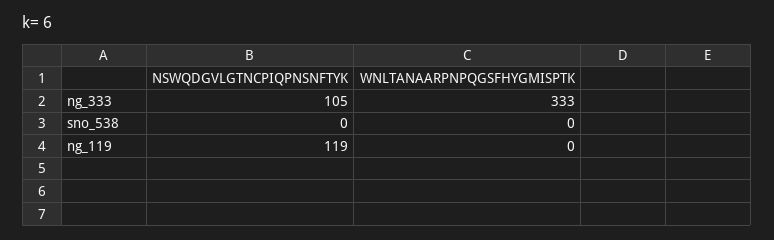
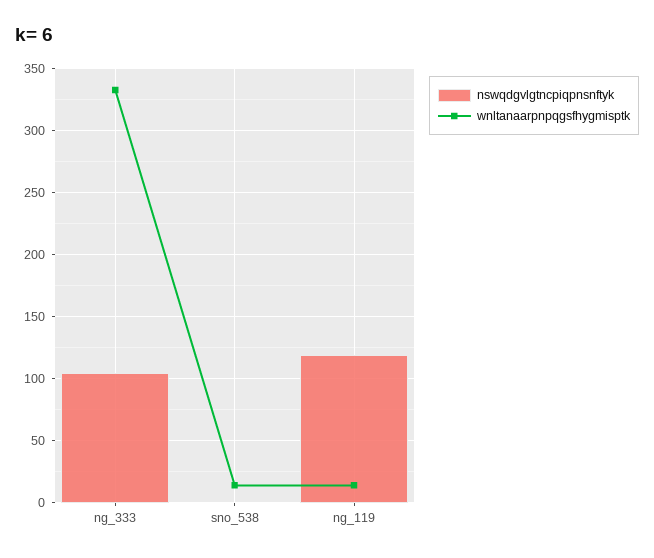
  {
    "NSWQDGVLGTNCPIQPNSNFTYK": {
      "ng_333": 105,
      "sno_538": 0,
      "ng_119": 119
    },
    "WNLTANAARPNPQGSFHYGMISPTK": {
      "ng_333": 333,
-     "sno_538": 0,
+     "sno_538": 15,
-     "ng_119": 0
+     "ng_119": 15
    }
  }

